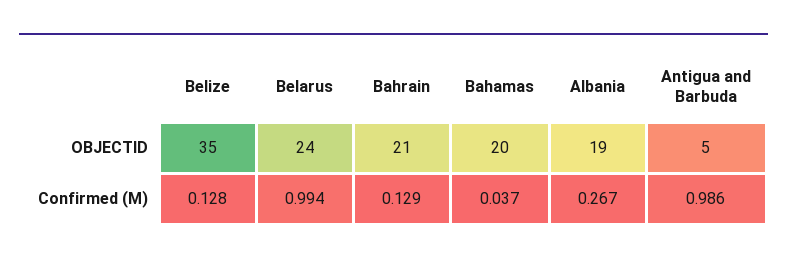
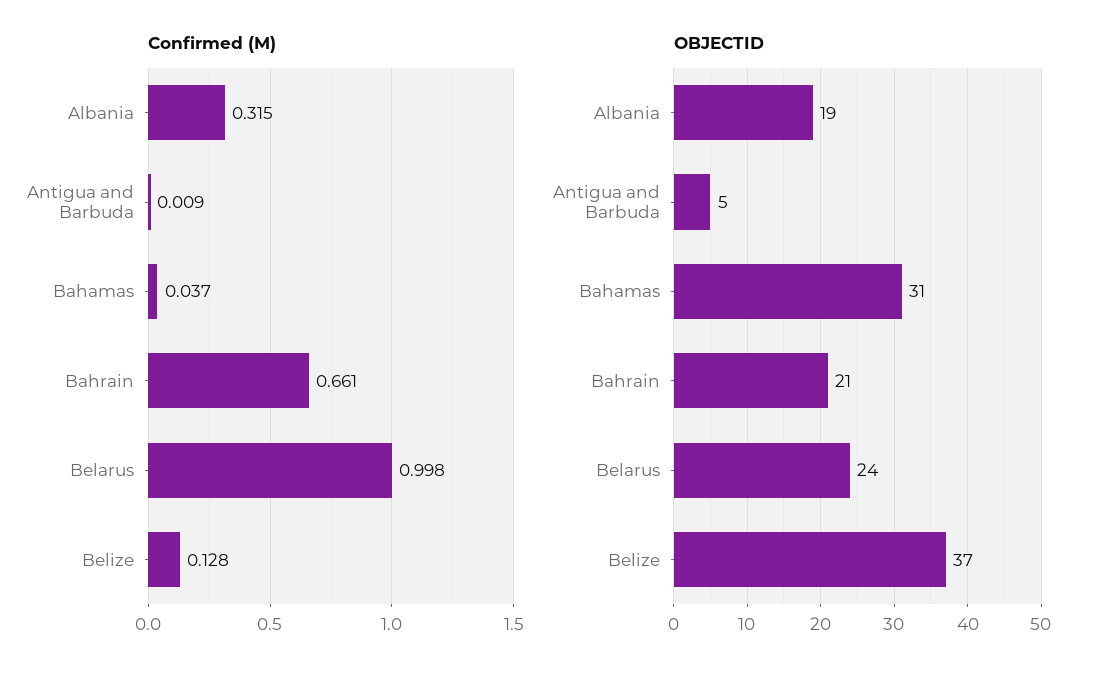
  {
    "OBJECTID": {
-     "Belize": 35,
+     "Belize": 37,
      "Belarus": 24,
      "Bahrain": 21,
-     "Bahamas": 20,
+     "Bahamas": 31,
      "Albania": 19,
      "Antigua and Barbuda": 5
    },
    "Confirmed (M)": {
      "Belize": 0.128,
-     "Belarus": 0.994,
+     "Belarus": 0.998,
-     "Bahrain": 0.129,
+     "Bahrain": 0.661,
      "Bahamas": 0.037,
-     "Albania": 0.267,
+     "Albania": 0.315,
-     "Antigua and Barbuda": 0.986
+     "Antigua and Barbuda": 0.009
    }
  }

